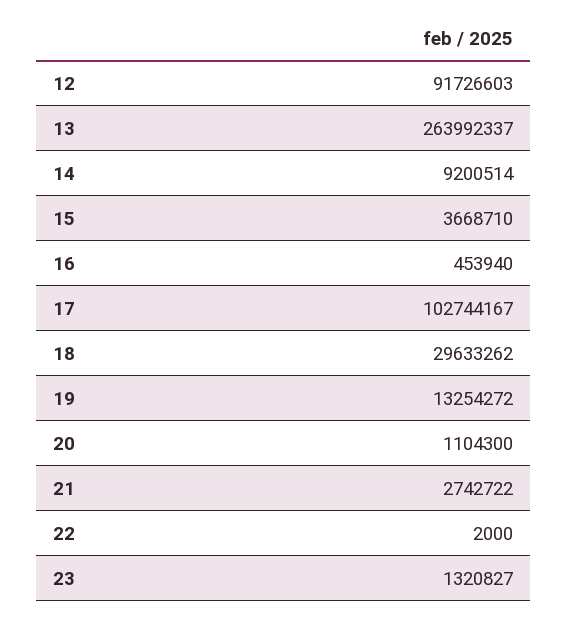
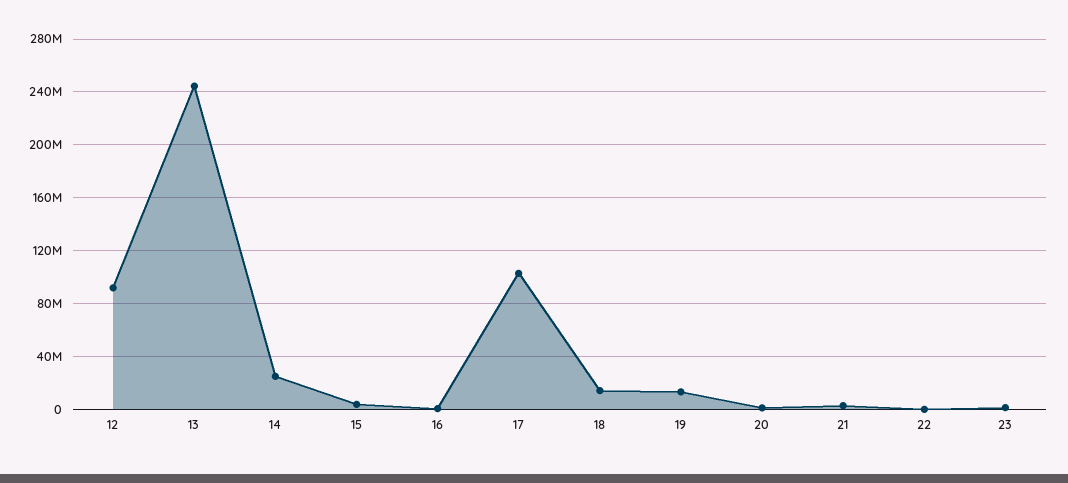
  {
    "12": 91726603,
-   "13": 263992337,
+   "13": 245000000,
-   "14": 9200514,
+   "14": 25000000,
    "15": 3668710,
    "16": 453940,
    "17": 102744167,
-   "18": 29633262,
+   "18": 15000000,
    "19": 13254272,
    "20": 1104300,
    "21": 2742722,
    "22": 2000,
    "23": 1320827
  }

